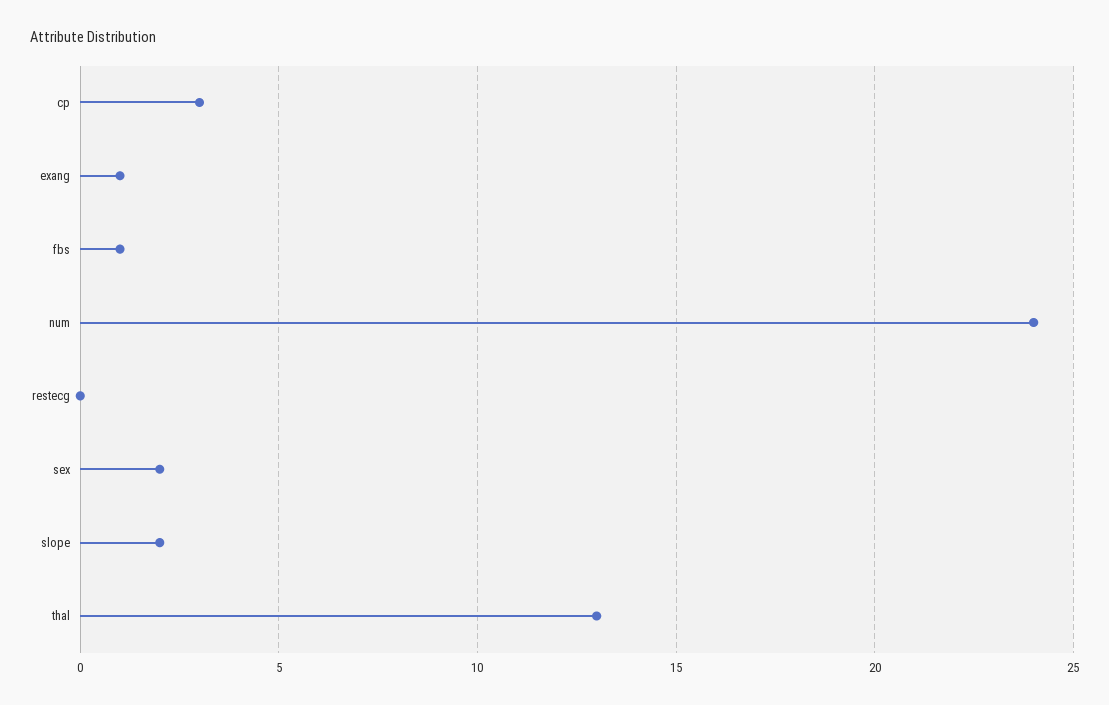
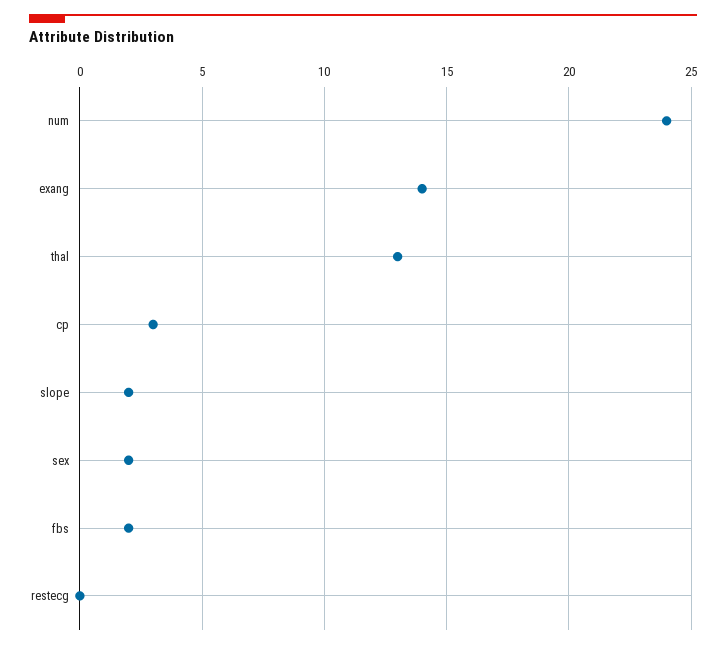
  {
    "cp": 3,
-   "exang": 1,
+   "exang": 14,
-   "fbs": 1,
+   "fbs": 2,
    "num": 24,
    "restecg": 0,
    "sex": 2,
    "slope": 2,
    "thal": 13
  }

